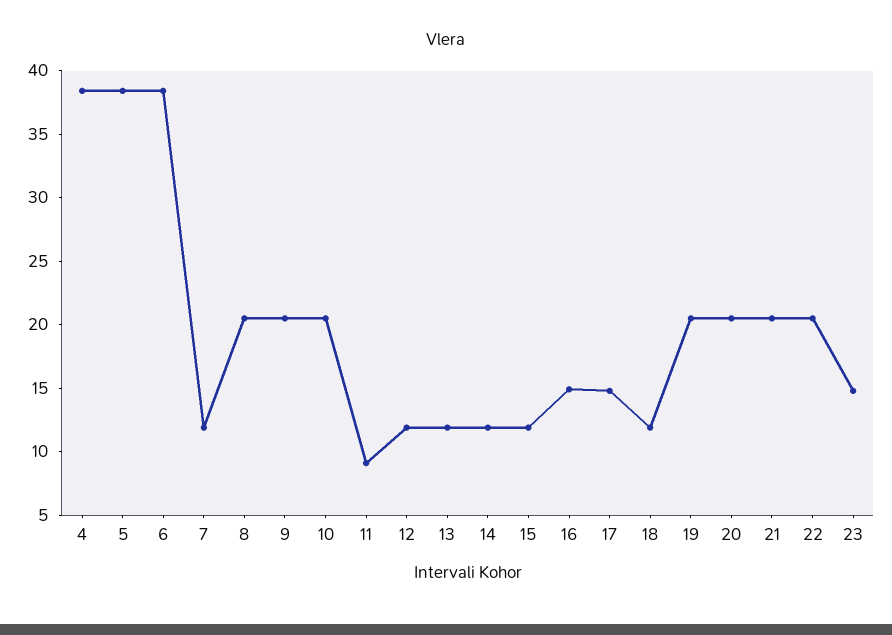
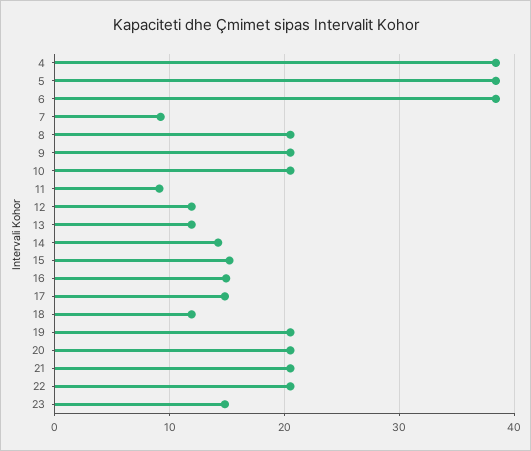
  {
    "4": 38,
    "5": 38,
    "6": 38,
-   "7": 12,
+   "7": 9,
    "8": 21,
    "9": 21,
    "10": 21,
    "11": 9,
    "12": 12,
    "13": 12,
-   "14": 12,
+   "14": 14,
-   "15": 12,
+   "15": 15,
    "16": 15,
    "17": 15,
    "18": 12,
    "19": 21,
    "20": 21,
    "21": 21,
    "22": 21,
    "23": 15
  }

